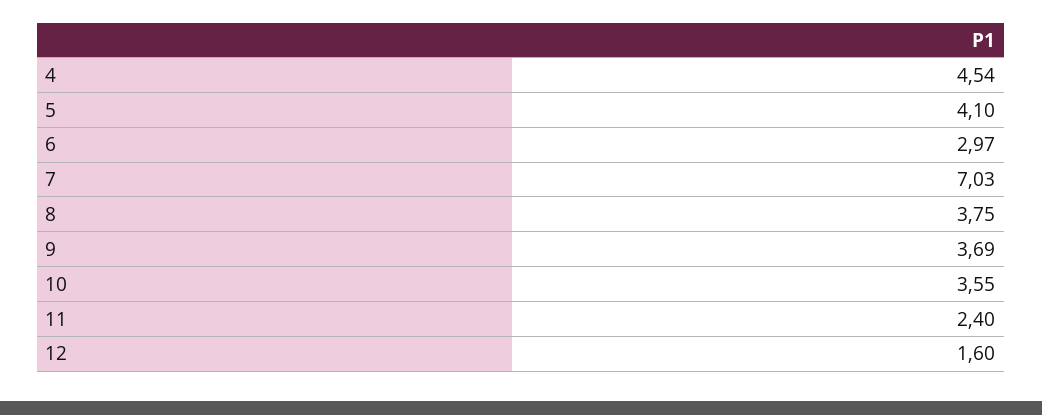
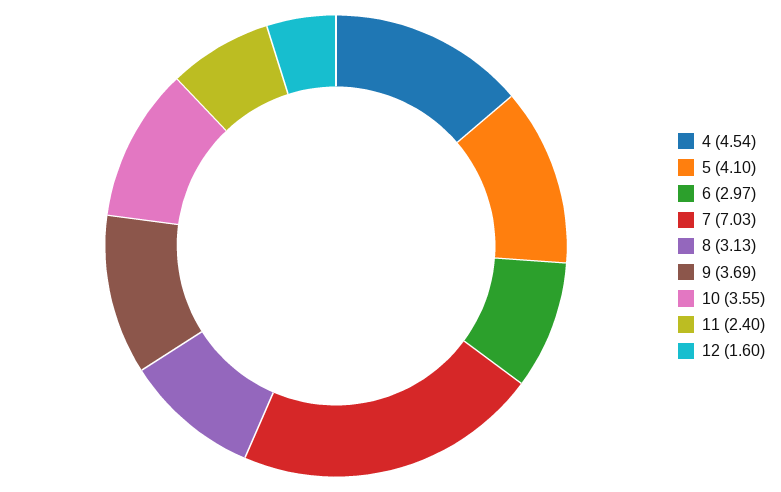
  {
    "4": 4.54,
    "5": 4.1,
    "6": 2.97,
    "7": 7.03,
-   "8": 3.75,
+   "8": 3.13,
    "9": 3.69,
    "10": 3.55,
    "11": 2.4,
    "12": 1.6
  }

